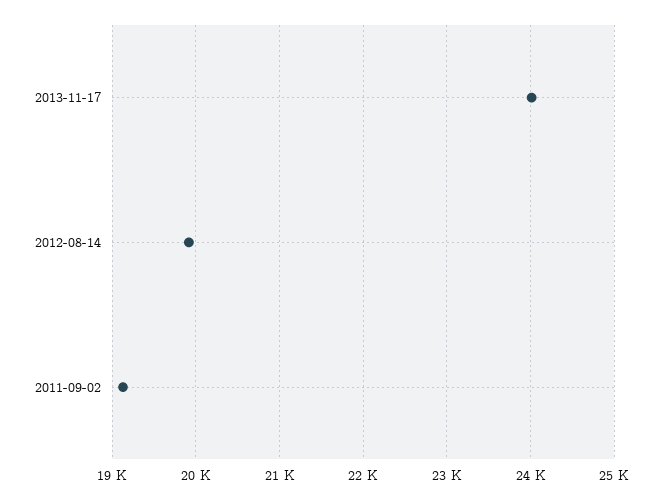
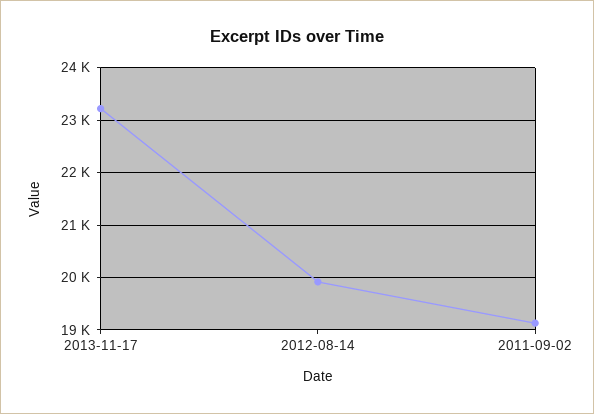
  {
-   "2013-11-17": 24000,
+   "2013-11-17": 23200,
    "2012-08-14": 19900,
    "2011-09-02": 19100
  }

